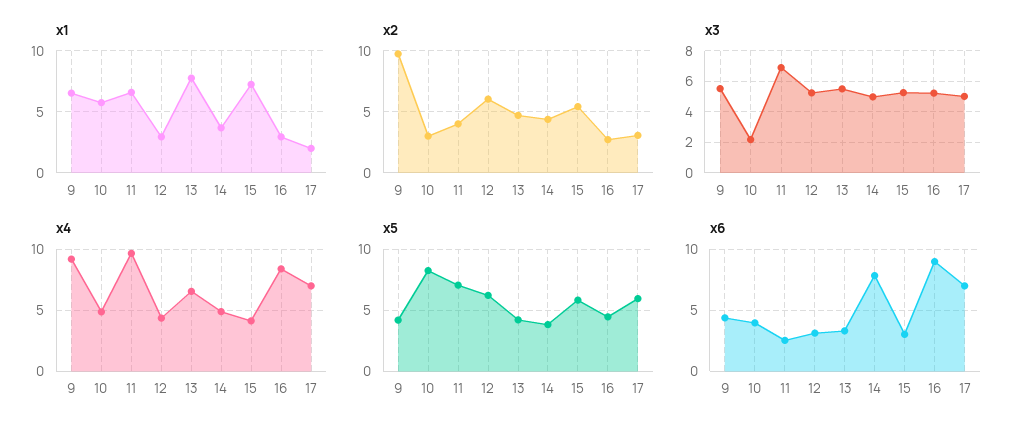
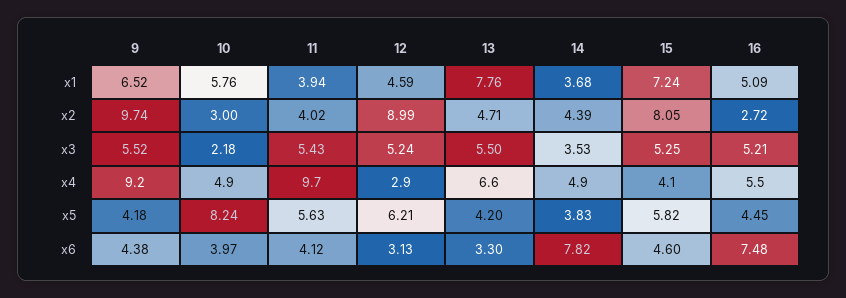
  {
    "x1": {
      "9": 6.52,
      "10": 5.76,
-     "11": 6.5,
+     "11": 3.94,
-     "12": 3,
+     "12": 4.59,
      "13": 7.76,
      "14": 3.68,
      "15": 7.24,
-     "16": 3,
+     "16": 5.09
-     "17": 2
    },
    "x2": {
      "9": 9.74,
      "10": 3,
      "11": 4.02,
-     "12": 6,
+     "12": 8.99,
      "13": 4.71,
      "14": 4.39,
-     "15": 5.5,
+     "15": 8.05,
-     "16": 2.72,
+     "16": 2.72
-     "17": 3
    },
    "x3": {
      "9": 5.52,
      "10": 2.18,
-     "11": 7,
+     "11": 5.43,
      "12": 5.24,
      "13": 5.5,
-     "14": 5,
+     "14": 3.53,
      "15": 5.25,
-     "16": 5.21,
+     "16": 5.21
-     "17": 5
    },
    "x4": {
      "9": 9.2,
      "10": 4.9,
      "11": 9.7,
-     "12": 4.5,
+     "12": 2.9,
      "13": 6.6,
      "14": 4.9,
      "15": 4.1,
-     "16": 8.5,
+     "16": 5.5
-     "17": 7
    },
    "x5": {
      "9": 4.18,
      "10": 8.24,
-     "11": 7,
+     "11": 5.63,
      "12": 6.21,
      "13": 4.2,
      "14": 3.83,
      "15": 5.82,
-     "16": 4.45,
+     "16": 4.45
-     "17": 6
    },
    "x6": {
      "9": 4.38,
      "10": 3.97,
-     "11": 2.5,
+     "11": 4.12,
      "12": 3.13,
      "13": 3.3,
      "14": 7.82,
-     "15": 3,
+     "15": 4.6,
-     "16": 9,
+     "16": 7.48
-     "17": 7
    }
  }

